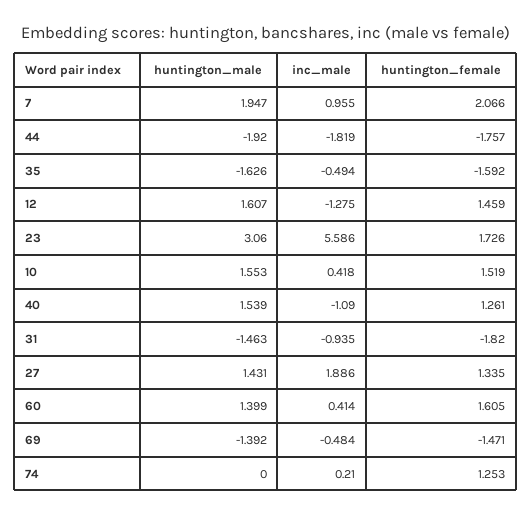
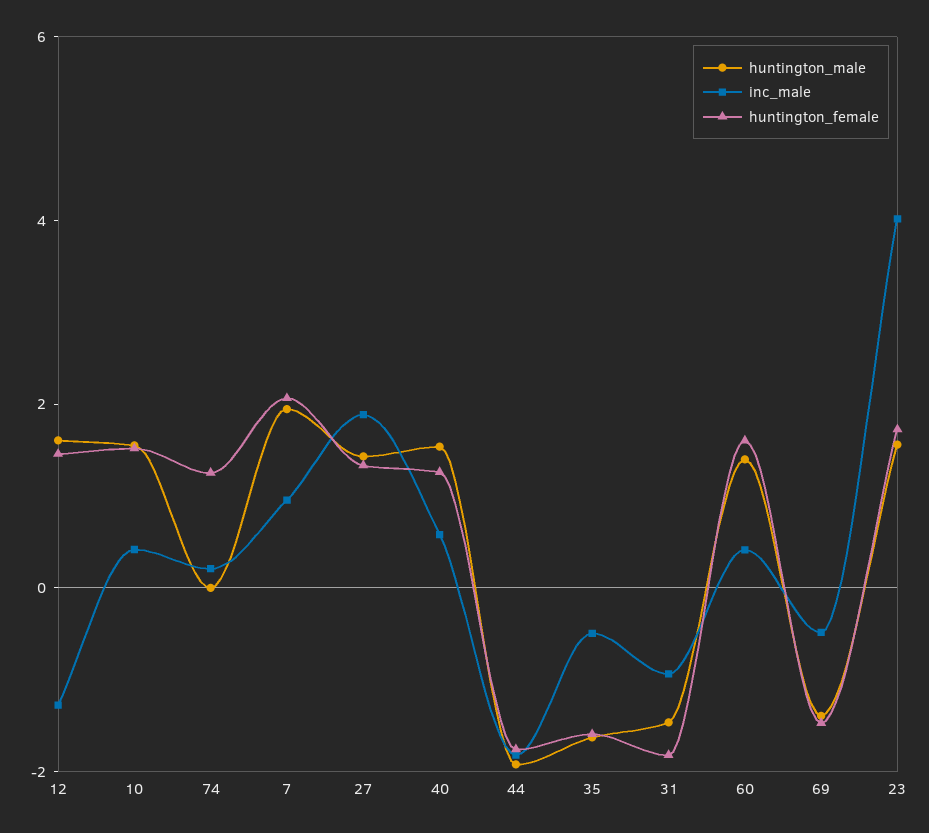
  {
    "huntington_male": {
      "7": 1.947,
      "44": -1.92,
      "35": -1.626,
      "12": 1.607,
-     "23": 3.06,
+     "23": 1.5,
      "10": 1.553,
      "40": 1.539,
      "31": -1.463,
      "27": 1.431,
      "60": 1.399,
      "69": -1.392,
      "74": 0
    },
    "inc_male": {
      "7": 0.955,
      "44": -1.819,
      "35": -0.494,
      "12": -1.275,
-     "23": 5.586,
+     "23": 4,
      "10": 0.418,
-     "40": -1.09,
+     "40": 0.5,
      "31": -0.935,
      "27": 1.886,
      "60": 0.414,
      "69": -0.484,
      "74": 0.21
    },
    "huntington_female": {
      "7": 2.066,
      "44": -1.757,
      "35": -1.592,
      "12": 1.459,
      "23": 1.726,
      "10": 1.519,
      "40": 1.261,
      "31": -1.82,
      "27": 1.335,
      "60": 1.605,
      "69": -1.471,
      "74": 1.253
    }
  }

